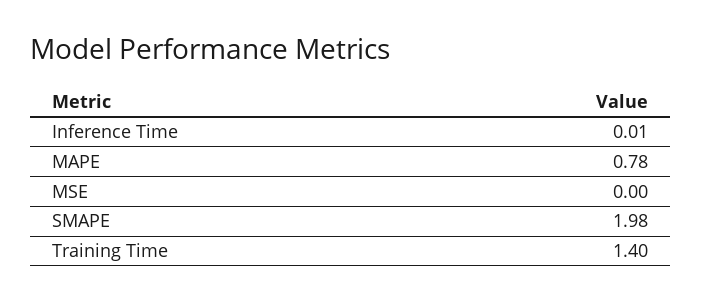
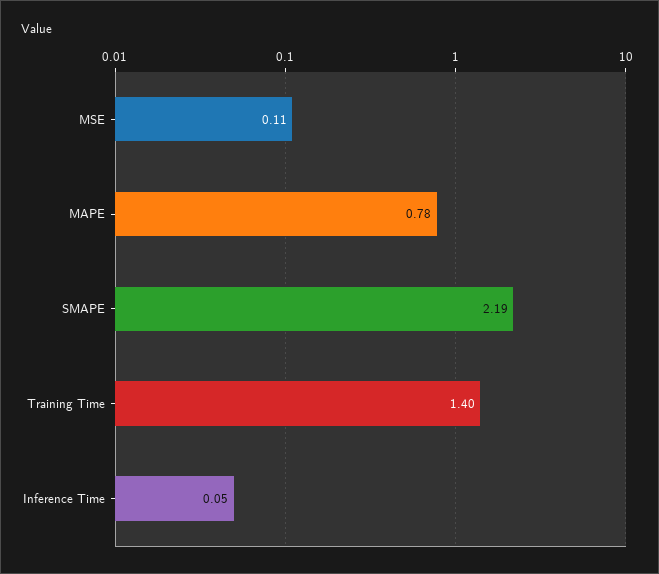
  {
-   "Inference Time": 0.01,
+   "Inference Time": 0.05,
    "MAPE": 0.78,
-   "MSE": 0,
+   "MSE": 0.11,
-   "SMAPE": 1.98,
+   "SMAPE": 2.19,
    "Training Time": 1.4
  }

